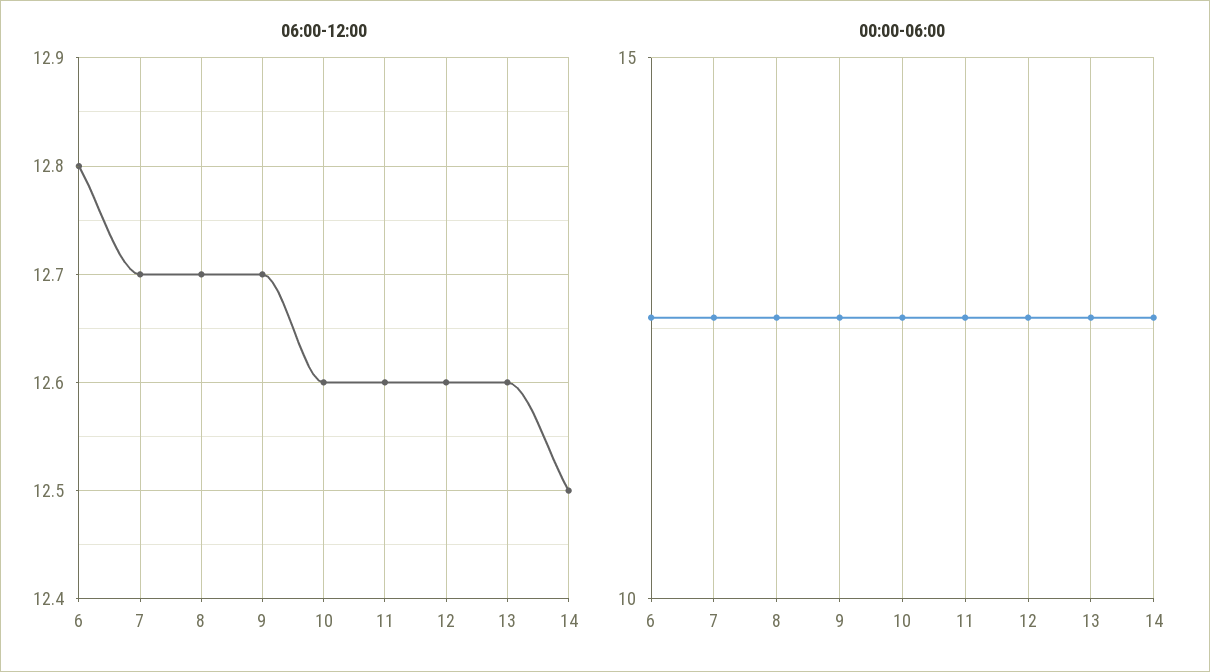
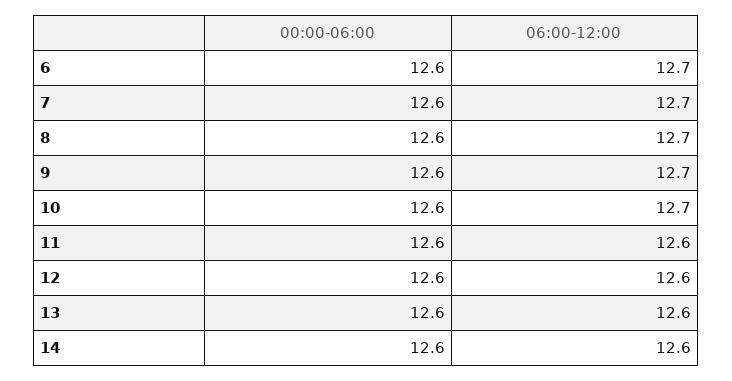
  {
    "06:00-12:00": {
-     "6": 12.8,
+     "6": 12.7,
      "7": 12.7,
      "8": 12.7,
      "9": 12.7,
-     "10": 12.6,
+     "10": 12.7,
      "11": 12.6,
      "12": 12.6,
      "13": 12.6,
-     "14": 12.5
+     "14": 12.6
    },
    "00:00-06:00": {
      "6": 12.6,
      "7": 12.6,
      "8": 12.6,
      "9": 12.6,
      "10": 12.6,
      "11": 12.6,
      "12": 12.6,
      "13": 12.6,
      "14": 12.6
    }
  }

